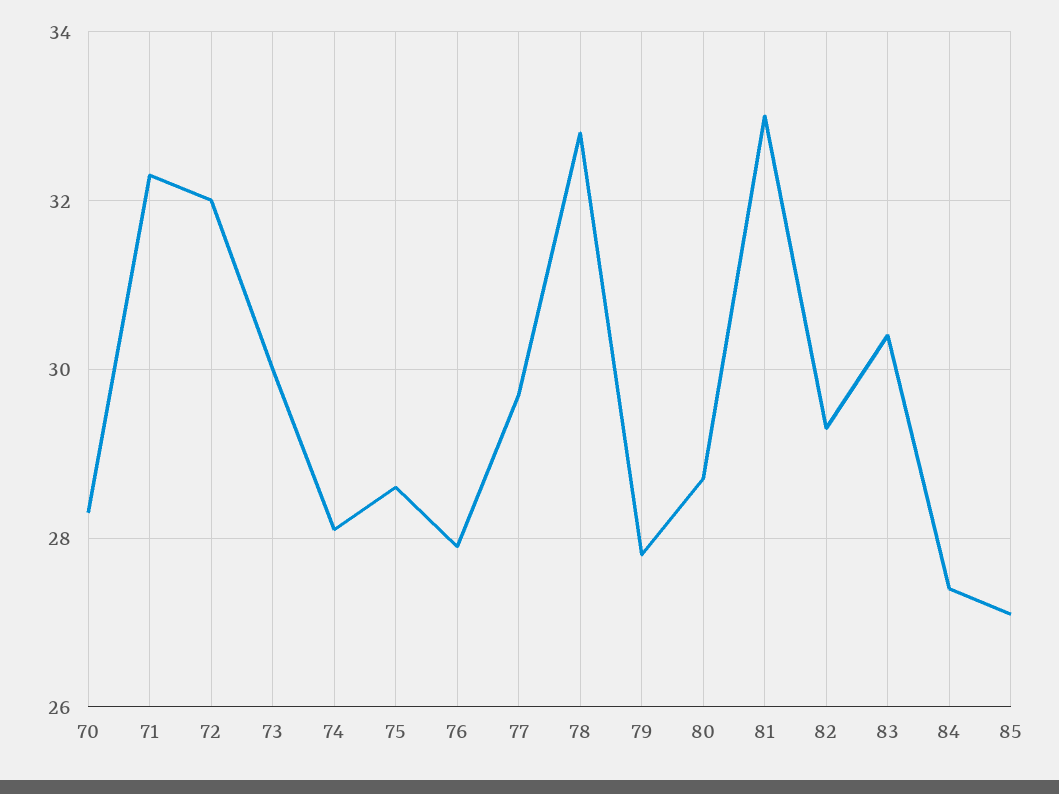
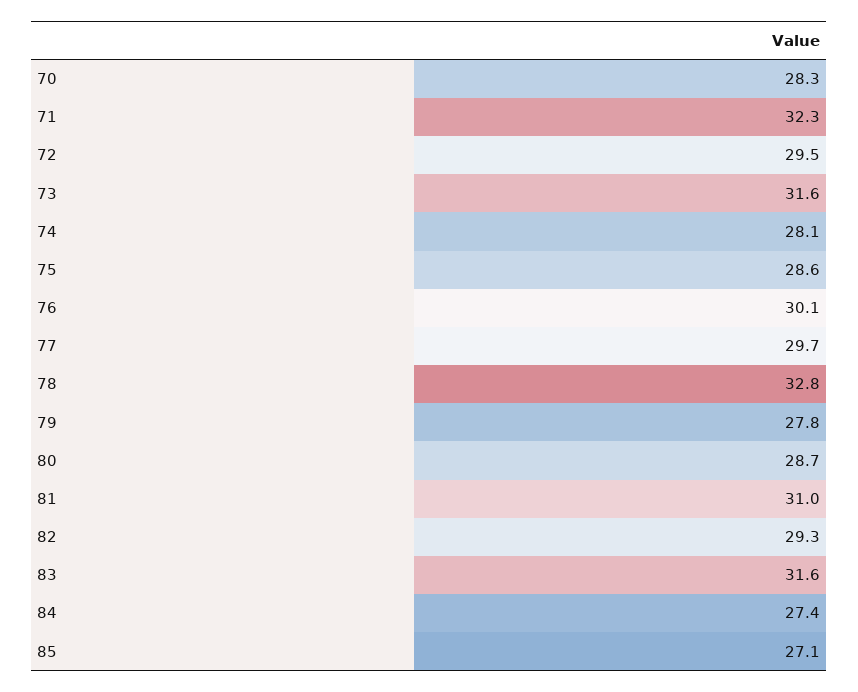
  {
    "70": 28.3,
    "71": 32.3,
-   "72": 32,
+   "72": 29.5,
-   "73": 30,
+   "73": 31.6,
    "74": 28.1,
    "75": 28.6,
-   "76": 28,
+   "76": 30.1,
    "77": 29.7,
    "78": 32.8,
    "79": 27.8,
    "80": 28.7,
-   "81": 33,
+   "81": 31,
    "82": 29.3,
-   "83": 30.5,
+   "83": 31.6,
    "84": 27.4,
    "85": 27.1
  }

